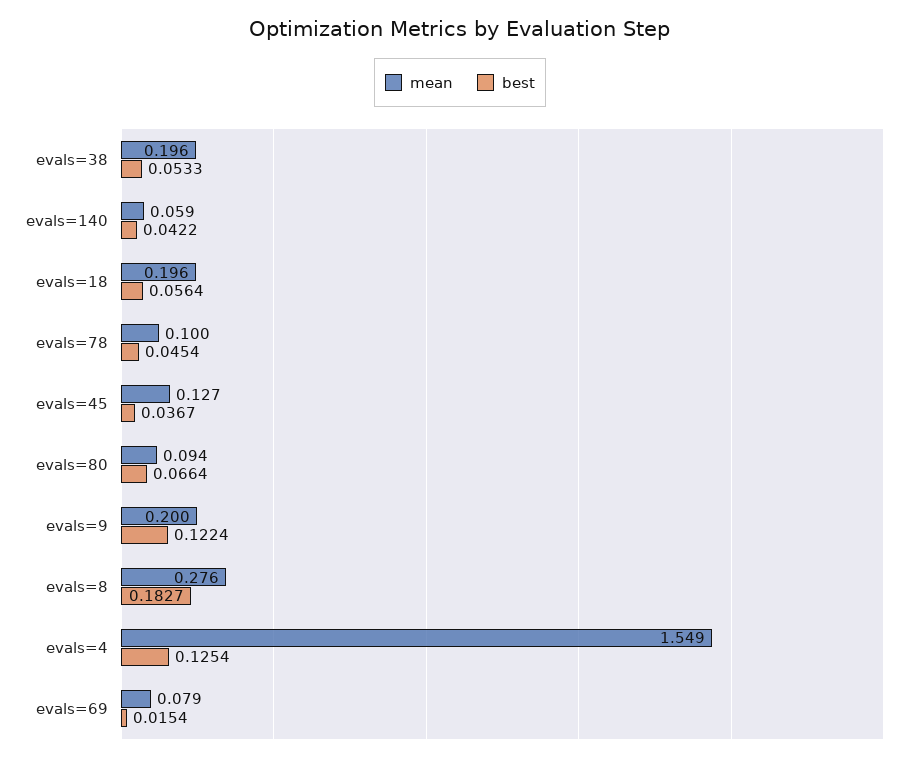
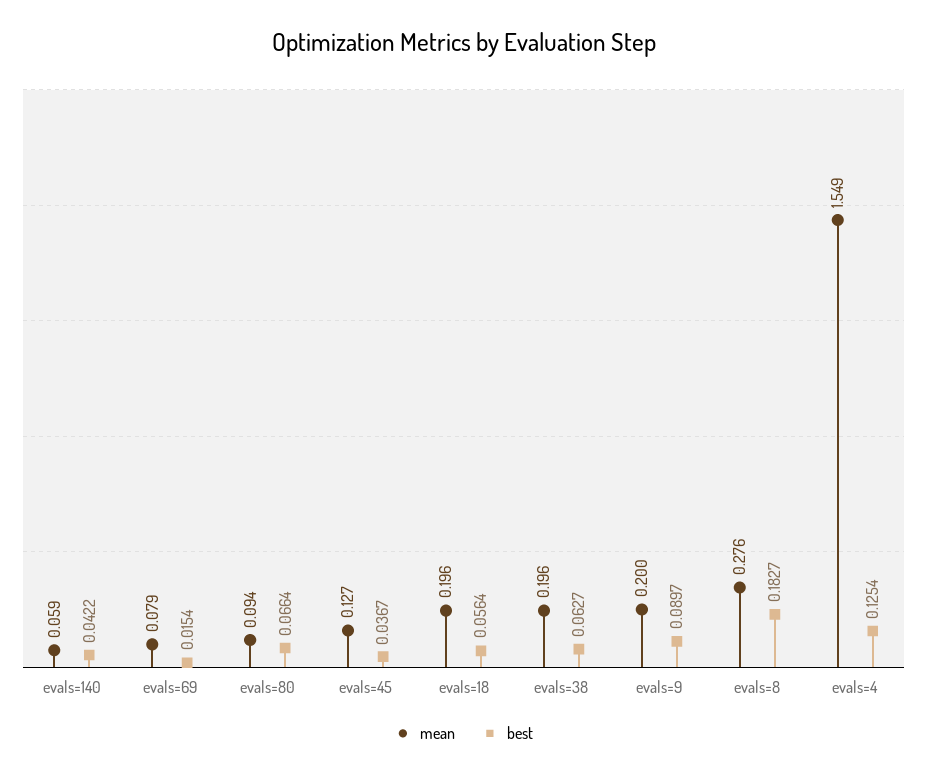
  {
    "mean": {
      "evals=38": 0.196,
      "evals=140": 0.059,
      "evals=18": 0.196,
-     "evals=78": 0.1,
      "evals=45": 0.127,
      "evals=80": 0.094,
      "evals=9": 0.2,
      "evals=8": 0.276,
      "evals=4": 1.549,
      "evals=69": 0.079
    },
    "best": {
-     "evals=38": 0.0533,
+     "evals=38": 0.0627,
      "evals=140": 0.0422,
      "evals=18": 0.0564,
-     "evals=78": 0.0454,
      "evals=45": 0.0367,
      "evals=80": 0.0664,
-     "evals=9": 0.1224,
+     "evals=9": 0.0897,
      "evals=8": 0.1827,
      "evals=4": 0.1254,
      "evals=69": 0.0154
    }
  }

